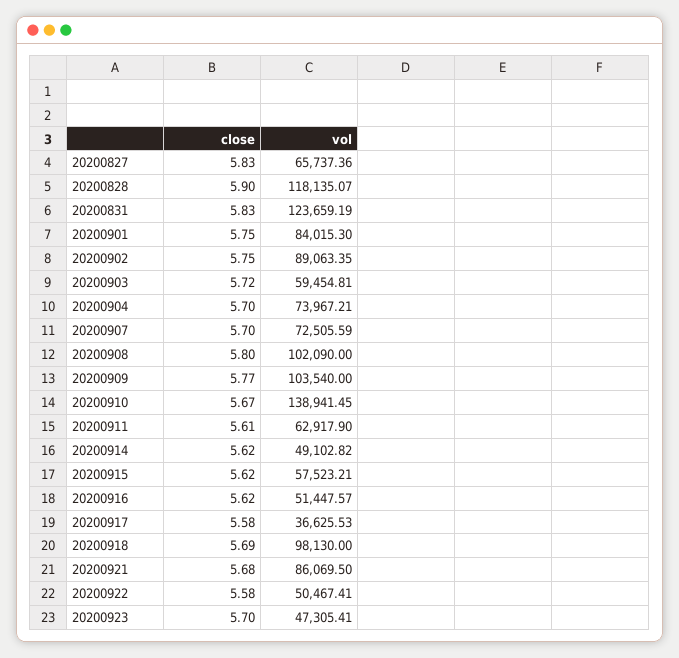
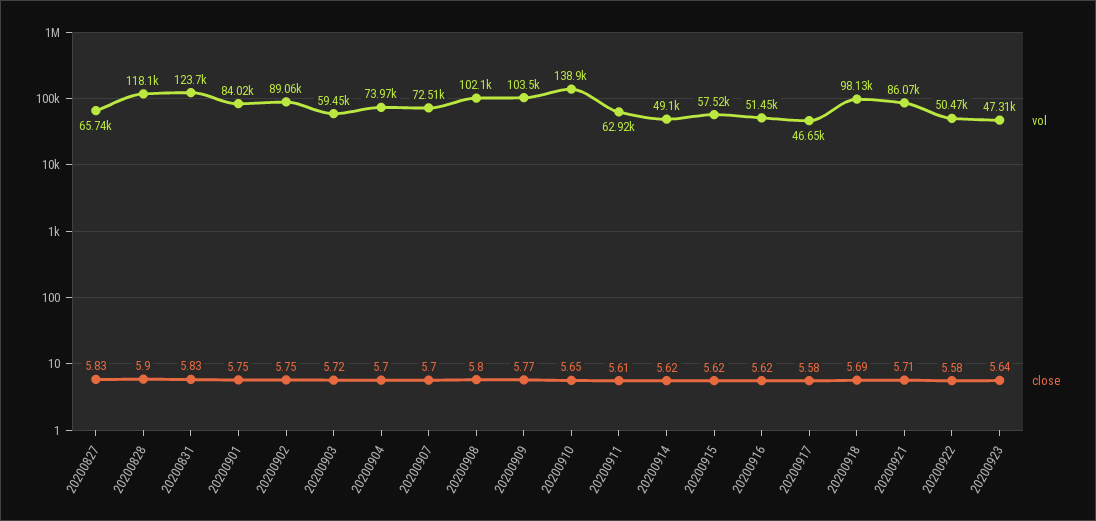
  {
    "close": {
      "20200827": 5.83,
      "20200828": 5.9,
      "20200831": 5.83,
      "20200901": 5.75,
      "20200902": 5.75,
      "20200903": 5.72,
      "20200904": 5.7,
      "20200907": 5.7,
      "20200908": 5.8,
      "20200909": 5.77,
-     "20200910": 5.67,
+     "20200910": 5.65,
      "20200911": 5.61,
      "20200914": 5.62,
      "20200915": 5.62,
      "20200916": 5.62,
      "20200917": 5.58,
      "20200918": 5.69,
-     "20200921": 5.68,
+     "20200921": 5.71,
      "20200922": 5.58,
-     "20200923": 5.7
+     "20200923": 5.64
    },
    "vol": {
      "20200827": 65737.36,
      "20200828": 118135.07,
      "20200831": 123659.19,
      "20200901": 84015.3,
      "20200902": 89063.35,
      "20200903": 59454.81,
      "20200904": 73967.21,
      "20200907": 72505.59,
      "20200908": 102090,
      "20200909": 103540,
      "20200910": 138941.45,
      "20200911": 62917.9,
      "20200914": 49102.82,
      "20200915": 57523.21,
      "20200916": 51447.57,
-     "20200917": 36625.53,
+     "20200917": 46650,
      "20200918": 98130,
      "20200921": 86069.5,
      "20200922": 50467.41,
      "20200923": 47305.41
    }
  }

